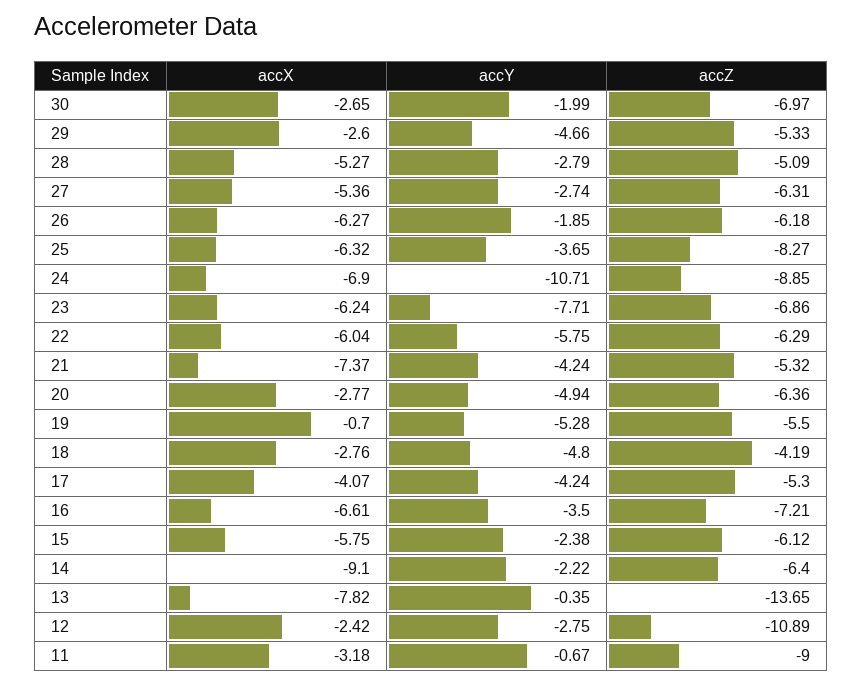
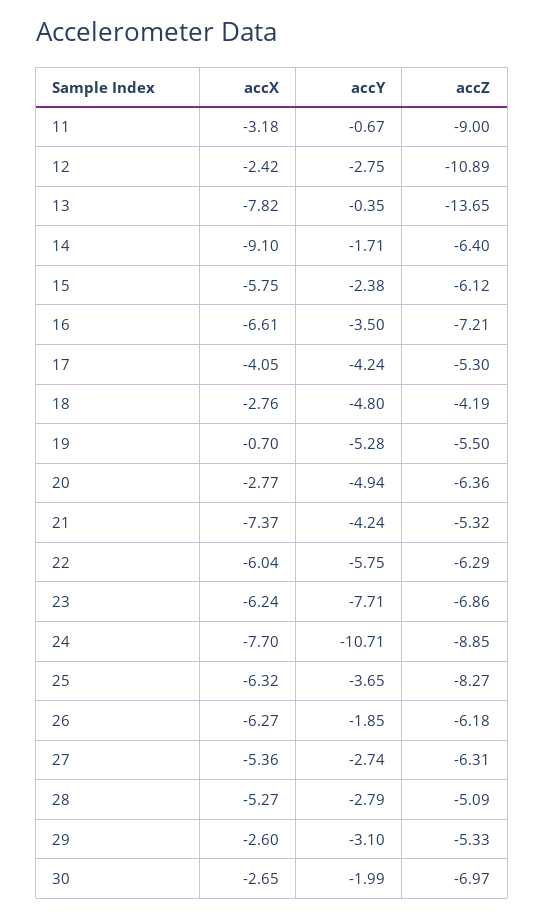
  {
    "accX": {
      "30": -2.65,
      "29": -2.6,
      "28": -5.27,
      "27": -5.36,
      "26": -6.27,
      "25": -6.32,
-     "24": -6.9,
+     "24": -7.7,
      "23": -6.24,
      "22": -6.04,
      "21": -7.37,
      "20": -2.77,
      "19": -0.7,
      "18": -2.76,
-     "17": -4.07,
+     "17": -4.05,
      "16": -6.61,
      "15": -5.75,
      "14": -9.1,
      "13": -7.82,
      "12": -2.42,
      "11": -3.18
    },
    "accY": {
      "30": -1.99,
-     "29": -4.66,
+     "29": -3.1,
      "28": -2.79,
      "27": -2.74,
      "26": -1.85,
      "25": -3.65,
      "24": -10.71,
      "23": -7.71,
      "22": -5.75,
      "21": -4.24,
      "20": -4.94,
      "19": -5.28,
      "18": -4.8,
      "17": -4.24,
      "16": -3.5,
      "15": -2.38,
-     "14": -2.22,
+     "14": -1.71,
      "13": -0.35,
      "12": -2.75,
      "11": -0.67
    },
    "accZ": {
      "30": -6.97,
      "29": -5.33,
      "28": -5.09,
      "27": -6.31,
      "26": -6.18,
      "25": -8.27,
      "24": -8.85,
      "23": -6.86,
      "22": -6.29,
      "21": -5.32,
      "20": -6.36,
      "19": -5.5,
      "18": -4.19,
      "17": -5.3,
      "16": -7.21,
      "15": -6.12,
      "14": -6.4,
      "13": -13.65,
      "12": -10.89,
      "11": -9
    }
  }

